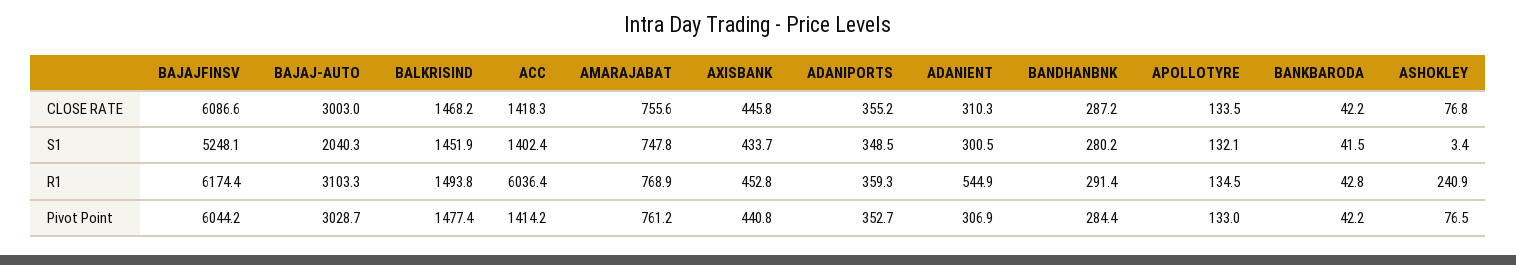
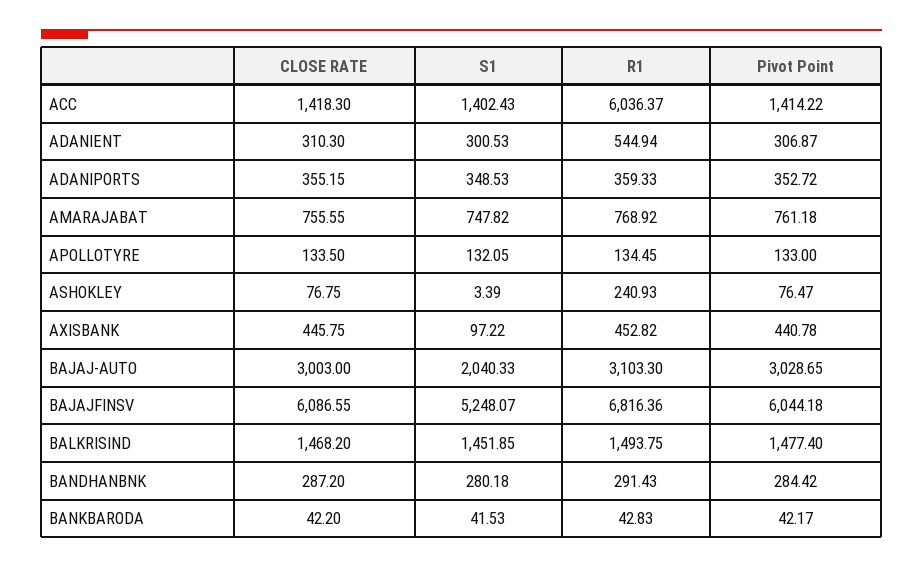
  {
    "BAJAJFINSV": {
      "CLOSE RATE": 6086.55,
      "S1": 5248.07,
-     "R1": 6174.4,
+     "R1": 6816.36,
      "Pivot Point": 6044.18
    },
    "BAJAJ-AUTO": {
      "CLOSE RATE": 3003,
      "S1": 2040.33,
      "R1": 3103.3,
      "Pivot Point": 3028.65
    },
    "BALKRISIND": {
      "CLOSE RATE": 1468.2,
      "S1": 1451.85,
      "R1": 1493.75,
      "Pivot Point": 1477.4
    },
    "ACC": {
      "CLOSE RATE": 1418.3,
      "S1": 1402.43,
      "R1": 6036.37,
      "Pivot Point": 1414.22
    },
    "AMARAJABAT": {
      "CLOSE RATE": 755.55,
      "S1": 747.82,
      "R1": 768.92,
      "Pivot Point": 761.18
    },
    "AXISBANK": {
      "CLOSE RATE": 445.75,
-     "S1": 433.7,
+     "S1": 97.22,
      "R1": 452.82,
      "Pivot Point": 440.78
    },
    "ADANIPORTS": {
      "CLOSE RATE": 355.15,
      "S1": 348.53,
      "R1": 359.33,
      "Pivot Point": 352.72
    },
    "ADANIENT": {
      "CLOSE RATE": 310.3,
      "S1": 300.53,
      "R1": 544.94,
      "Pivot Point": 306.87
    },
    "BANDHANBNK": {
      "CLOSE RATE": 287.2,
      "S1": 280.18,
      "R1": 291.43,
      "Pivot Point": 284.42
    },
    "APOLLOTYRE": {
      "CLOSE RATE": 133.5,
      "S1": 132.05,
      "R1": 134.45,
      "Pivot Point": 133
    },
    "BANKBARODA": {
      "CLOSE RATE": 42.2,
      "S1": 41.53,
      "R1": 42.83,
      "Pivot Point": 42.17
    },
    "ASHOKLEY": {
      "CLOSE RATE": 76.75,
      "S1": 3.39,
      "R1": 240.93,
      "Pivot Point": 76.47
    }
  }

